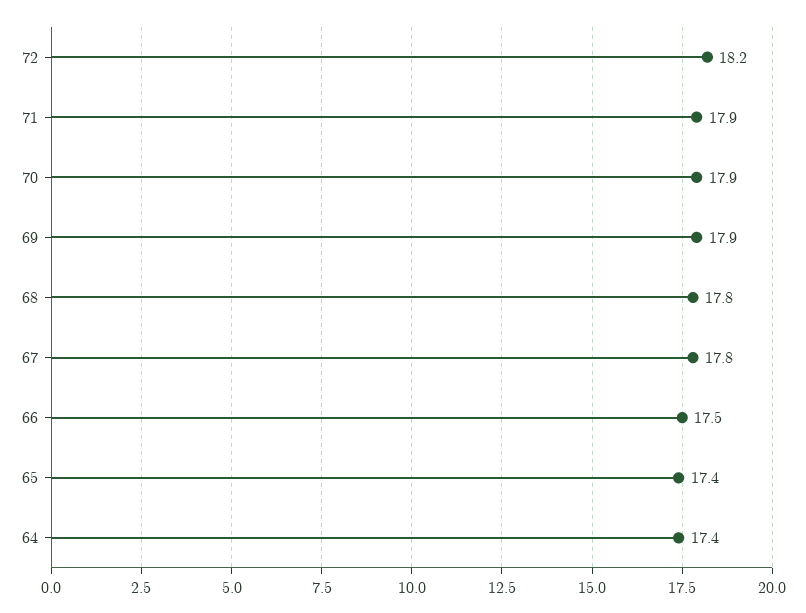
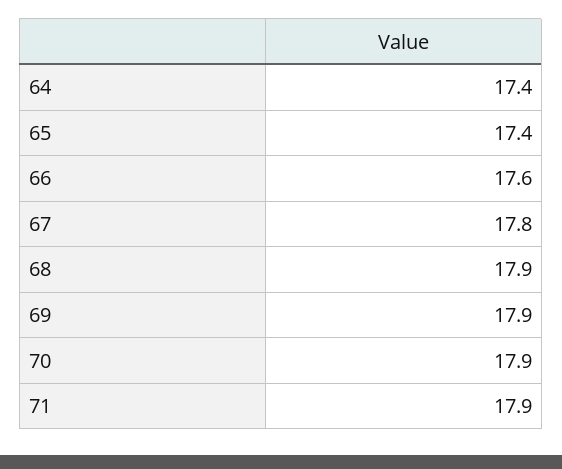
  {
-   "72": 18.2,
    "71": 17.9,
    "70": 17.9,
    "69": 17.9,
-   "68": 17.8,
+   "68": 17.9,
    "67": 17.8,
-   "66": 17.5,
+   "66": 17.6,
    "65": 17.4,
    "64": 17.4
  }

